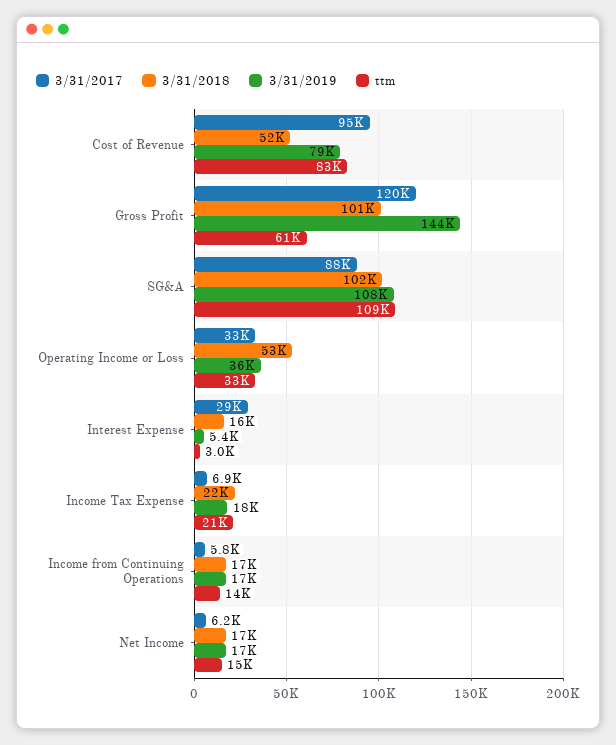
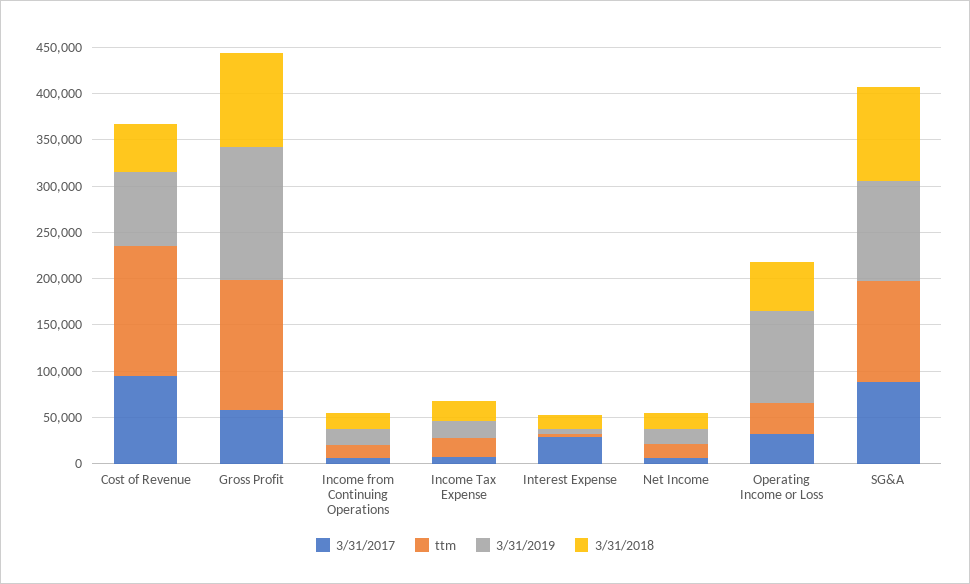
  {
    "3/31/2017": {
      "Cost of Revenue": 95000,
-     "Gross Profit": 120000,
+     "Gross Profit": 60000,
      "SG&A": 88000,
      "Operating Income or Loss": 33000,
      "Interest Expense": 29000,
      "Income Tax Expense": 6900,
      "Income from Continuing Operations": 5800,
      "Net Income": 6200
    },
    "3/31/2018": {
      "Cost of Revenue": 52000,
      "Gross Profit": 101000,
      "SG&A": 102000,
      "Operating Income or Loss": 53000,
      "Interest Expense": 16000,
      "Income Tax Expense": 22000,
      "Income from Continuing Operations": 17000,
      "Net Income": 17000
    },
    "3/31/2019": {
      "Cost of Revenue": 79000,
      "Gross Profit": 144000,
      "SG&A": 108000,
-     "Operating Income or Loss": 36000,
+     "Operating Income or Loss": 100000,
      "Interest Expense": 5400,
      "Income Tax Expense": 18000,
      "Income from Continuing Operations": 17000,
      "Net Income": 17000
    },
    "ttm": {
-     "Cost of Revenue": 83000,
+     "Cost of Revenue": 140000,
-     "Gross Profit": 61000,
+     "Gross Profit": 140000,
      "SG&A": 109000,
      "Operating Income or Loss": 33000,
      "Interest Expense": 3000,
      "Income Tax Expense": 21000,
      "Income from Continuing Operations": 14000,
      "Net Income": 15000
    }
  }

